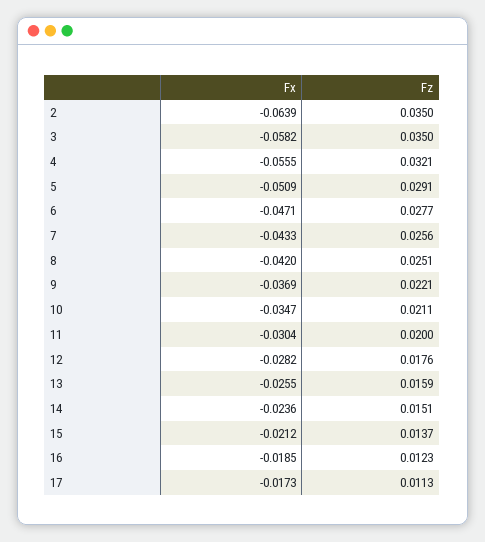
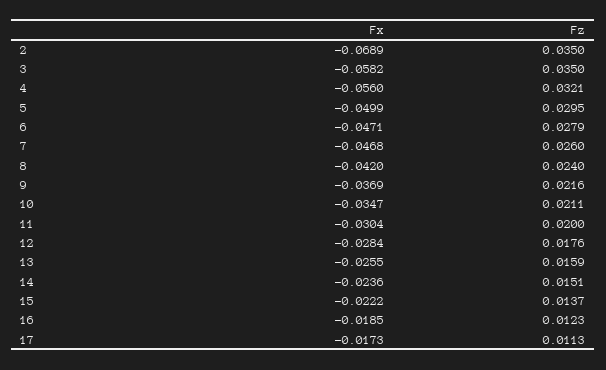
  {
    "Fx": {
-     "2": -0.0639,
+     "2": -0.0689,
      "3": -0.0582,
-     "4": -0.0555,
+     "4": -0.056,
-     "5": -0.0509,
+     "5": -0.0499,
      "6": -0.0471,
-     "7": -0.0433,
+     "7": -0.0468,
      "8": -0.042,
      "9": -0.0369,
      "10": -0.0347,
      "11": -0.0304,
-     "12": -0.0282,
+     "12": -0.0284,
      "13": -0.0255,
      "14": -0.0236,
-     "15": -0.0212,
+     "15": -0.0222,
      "16": -0.0185,
      "17": -0.0173
    },
    "Fz": {
      "2": 0.035,
      "3": 0.035,
      "4": 0.0321,
-     "5": 0.0291,
+     "5": 0.0295,
-     "6": 0.0277,
+     "6": 0.0279,
-     "7": 0.0256,
+     "7": 0.026,
-     "8": 0.0251,
+     "8": 0.024,
-     "9": 0.0221,
+     "9": 0.0216,
      "10": 0.0211,
      "11": 0.02,
      "12": 0.0176,
      "13": 0.0159,
      "14": 0.0151,
      "15": 0.0137,
      "16": 0.0123,
      "17": 0.0113
    }
  }

